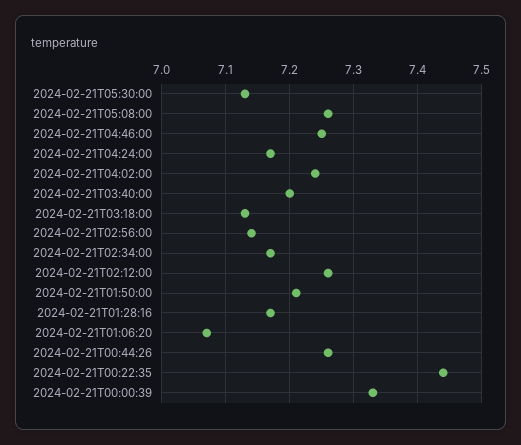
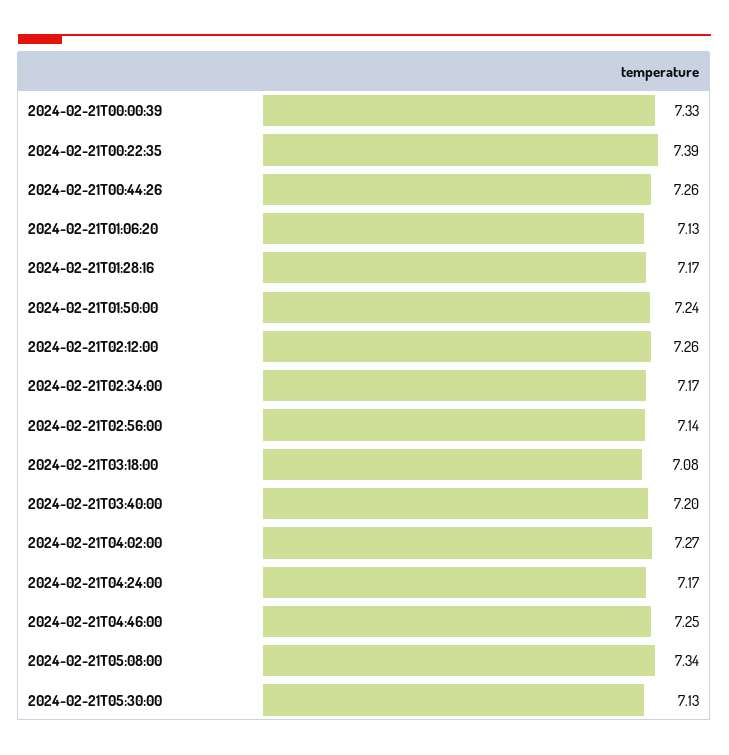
  {
    "2024-02-21T05:30:00": 7.13,
-   "2024-02-21T05:08:00": 7.26,
+   "2024-02-21T05:08:00": 7.34,
    "2024-02-21T04:46:00": 7.25,
    "2024-02-21T04:24:00": 7.17,
-   "2024-02-21T04:02:00": 7.24,
+   "2024-02-21T04:02:00": 7.27,
    "2024-02-21T03:40:00": 7.2,
-   "2024-02-21T03:18:00": 7.13,
+   "2024-02-21T03:18:00": 7.08,
    "2024-02-21T02:56:00": 7.14,
    "2024-02-21T02:34:00": 7.17,
    "2024-02-21T02:12:00": 7.26,
-   "2024-02-21T01:50:00": 7.21,
+   "2024-02-21T01:50:00": 7.24,
    "2024-02-21T01:28:16": 7.17,
-   "2024-02-21T01:06:20": 7.07,
+   "2024-02-21T01:06:20": 7.13,
    "2024-02-21T00:44:26": 7.26,
-   "2024-02-21T00:22:35": 7.44,
+   "2024-02-21T00:22:35": 7.39,
    "2024-02-21T00:00:39": 7.33
  }

